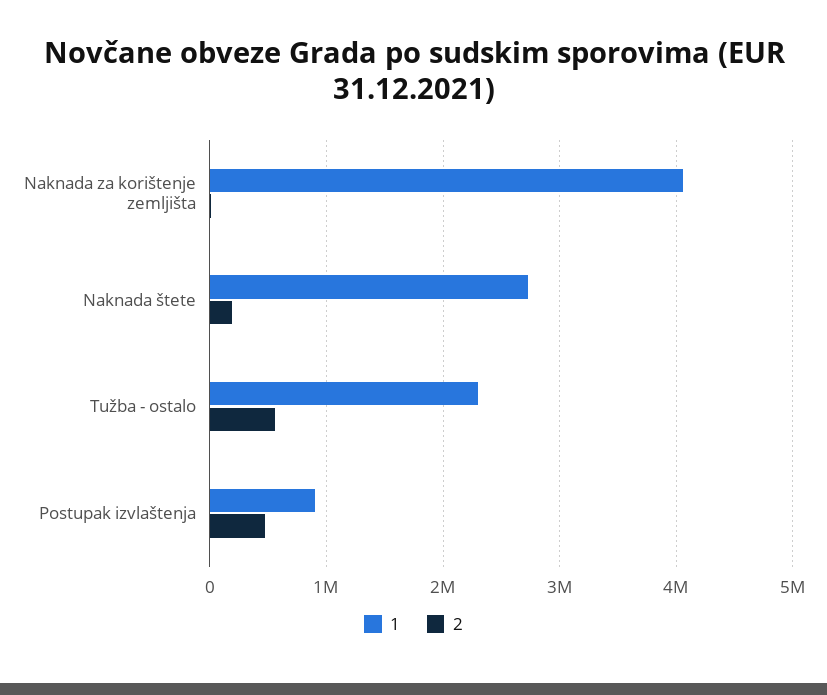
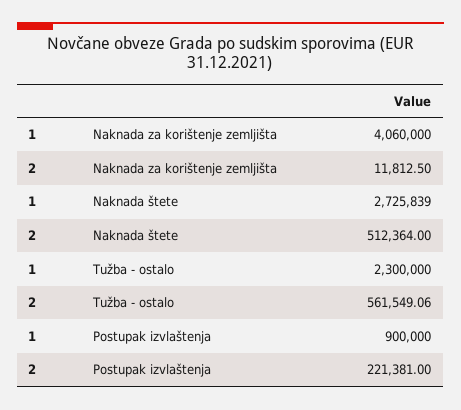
  {
    "1": {
      "Naknada za korištenje zemljišta": 4060000,
      "Naknada štete": 2725839,
      "Tužba - ostalo": 2300000,
      "Postupak izvlaštenja": 900000
    },
    "2": {
      "Naknada za korištenje zemljišta": 11812.5,
-     "Naknada štete": 200000,
+     "Naknada štete": 512364,
      "Tužba - ostalo": 561549.06,
-     "Postupak izvlaštenja": 500000
+     "Postupak izvlaštenja": 221381
    }
  }

